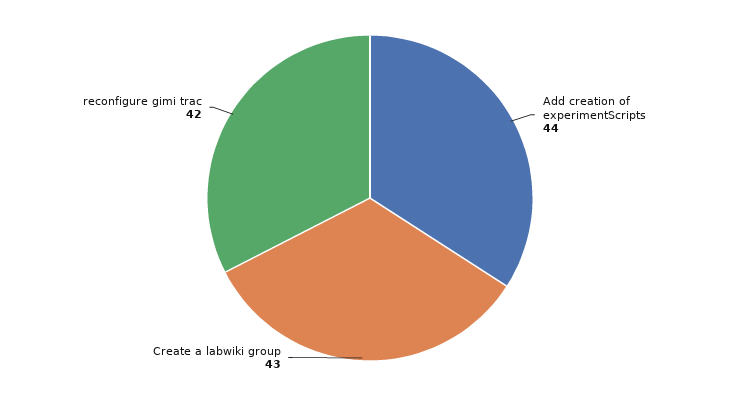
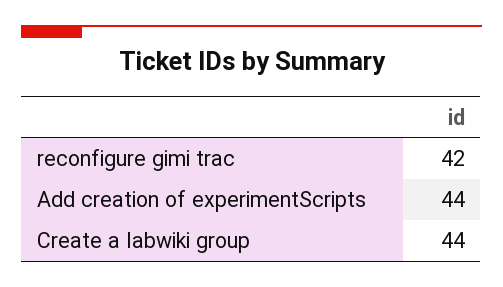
  {
    "Add creation of experimentScripts": 44,
-   "Create a labwiki group": 43,
+   "Create a labwiki group": 44,
    "reconfigure gimi trac": 42
  }

